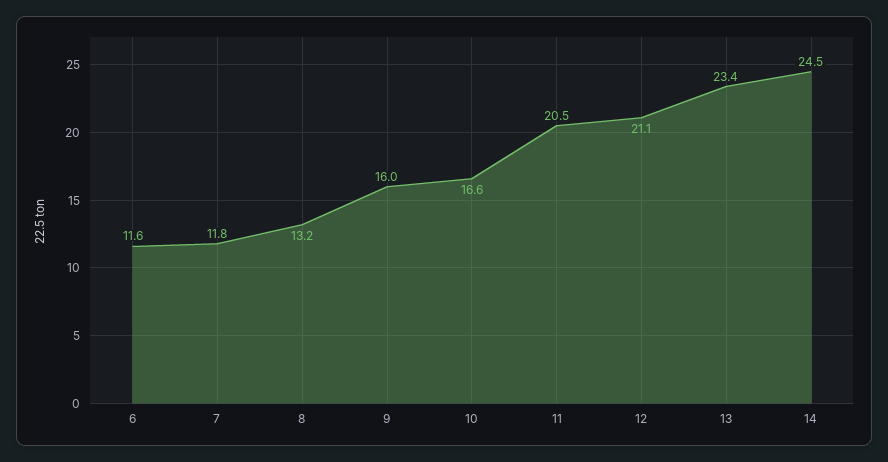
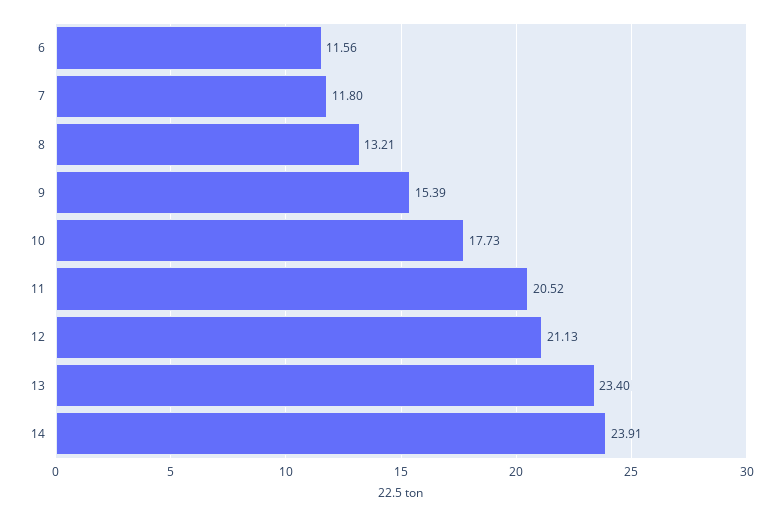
  {
    "6": 11.56,
    "7": 11.8,
    "8": 13.21,
-   "9": 16,
+   "9": 15.39,
-   "10": 16.6,
+   "10": 17.73,
    "11": 20.52,
    "12": 21.13,
    "13": 23.4,
-   "14": 24.5
+   "14": 23.91
  }

